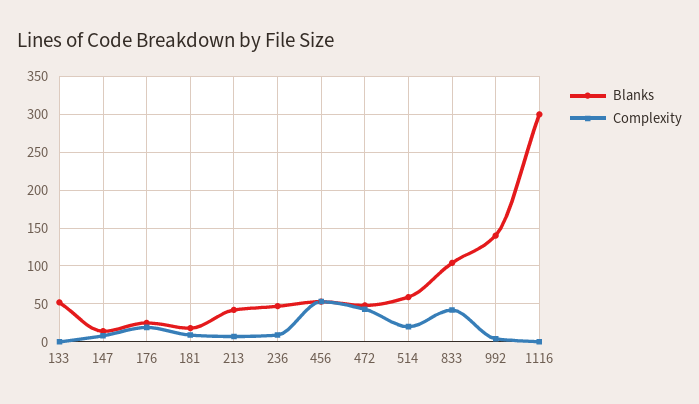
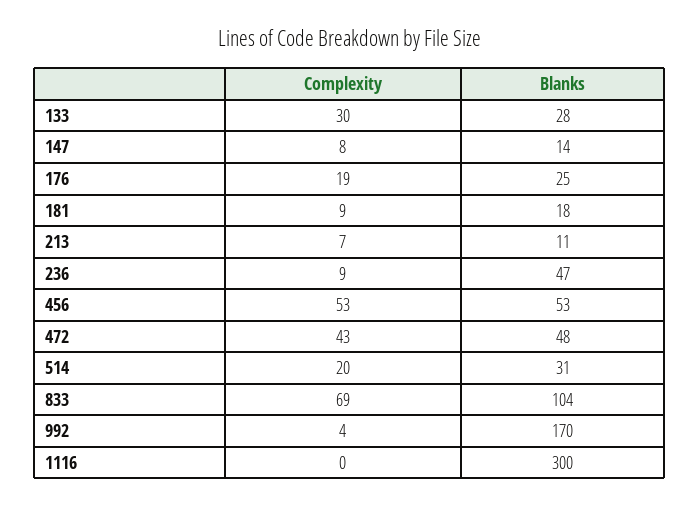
  {
    "Blanks": {
-     "133": 50,
+     "133": 28,
      "147": 14,
      "176": 25,
      "181": 18,
-     "213": 40,
+     "213": 11,
      "236": 47,
      "456": 53,
      "472": 48,
-     "514": 60,
+     "514": 31,
      "833": 104,
-     "992": 140,
+     "992": 170,
      "1116": 300
    },
    "Complexity": {
-     "133": 0,
+     "133": 30,
      "147": 8,
      "176": 19,
      "181": 9,
      "213": 7,
      "236": 9,
      "456": 53,
      "472": 43,
      "514": 20,
-     "833": 40,
+     "833": 69,
      "992": 4,
      "1116": 0
    }
  }

